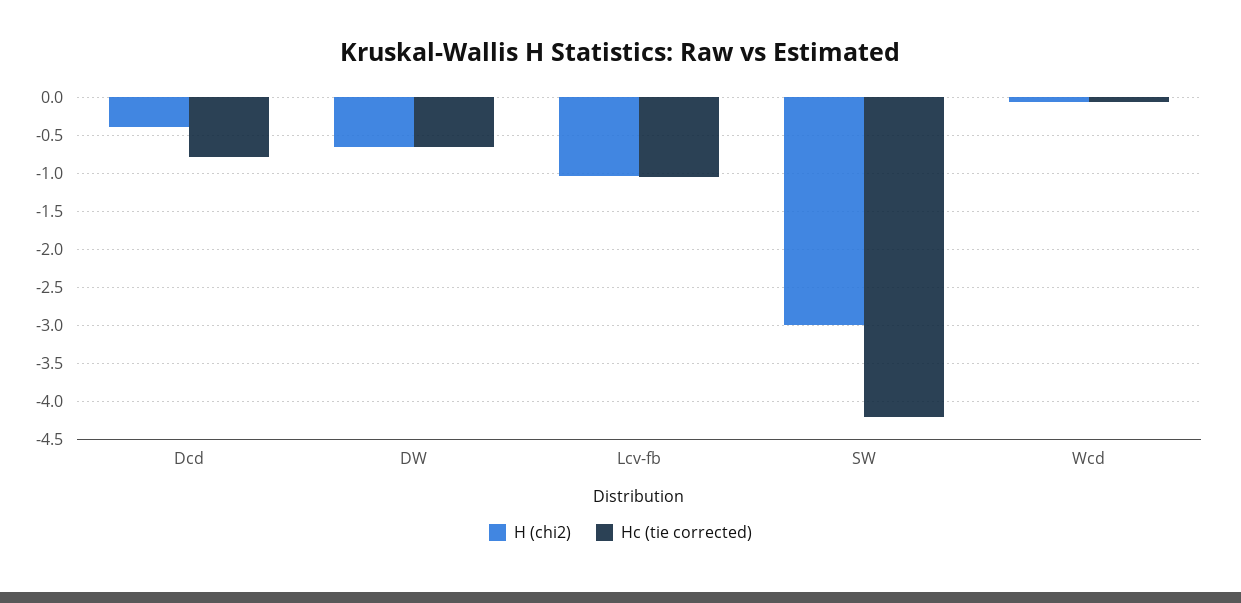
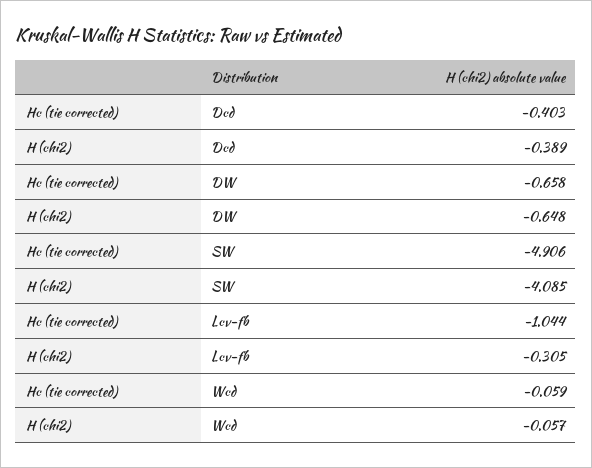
  {
    "H (chi2)": {
      "Dcd": -0.389,
      "DW": -0.648,
-     "Lcv-fb": -1,
+     "Lcv-fb": -0.305,
-     "SW": -3,
+     "SW": -4.085,
      "Wcd": -0.057
    },
    "Hc (tie corrected)": {
-     "Dcd": -0.8,
+     "Dcd": -0.403,
      "DW": -0.658,
      "Lcv-fb": -1.044,
-     "SW": -4.2,
+     "SW": -4.906,
      "Wcd": -0.059
    }
  }

